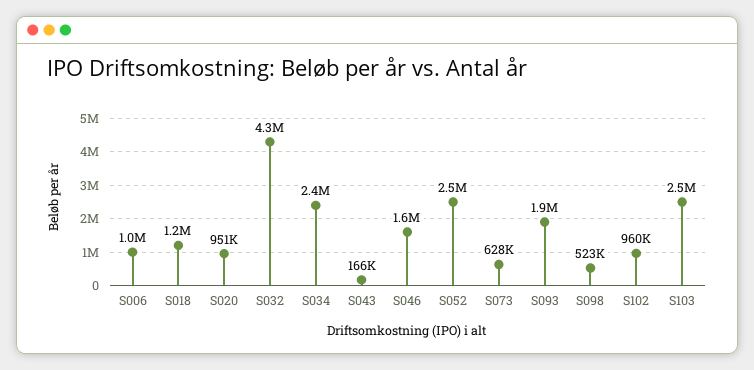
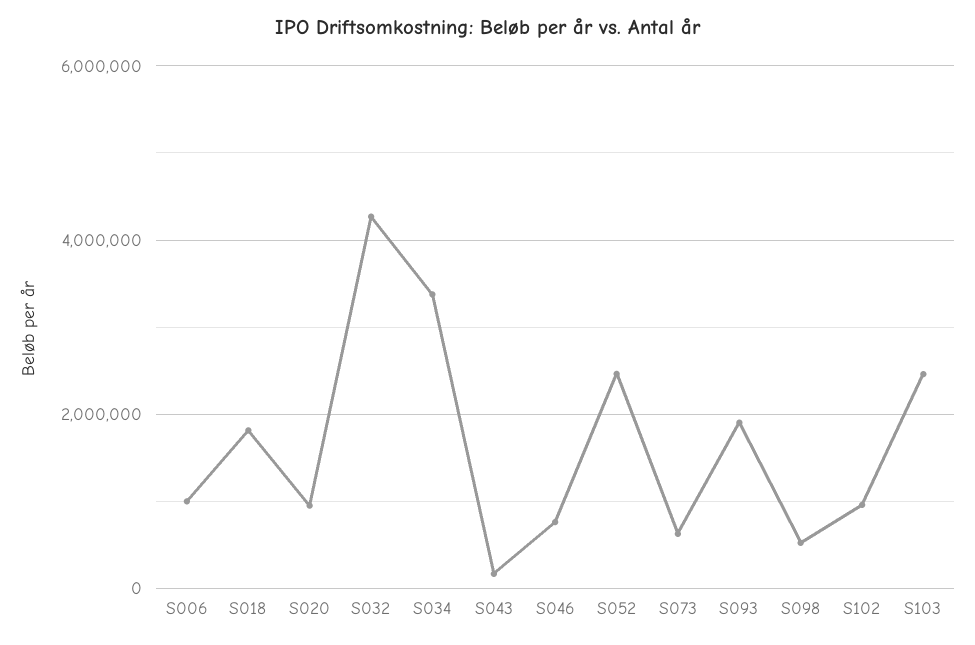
  {
    "S006": 1000000,
-   "S018": 1200000,
+   "S018": 1800000,
    "S020": 951000,
    "S032": 4300000,
-   "S034": 2400000,
+   "S034": 3400000,
    "S043": 166000,
-   "S046": 1600000,
+   "S046": 800000,
    "S052": 2500000,
    "S073": 628000,
    "S093": 1900000,
    "S098": 523000,
    "S102": 960000,
    "S103": 2500000
  }

